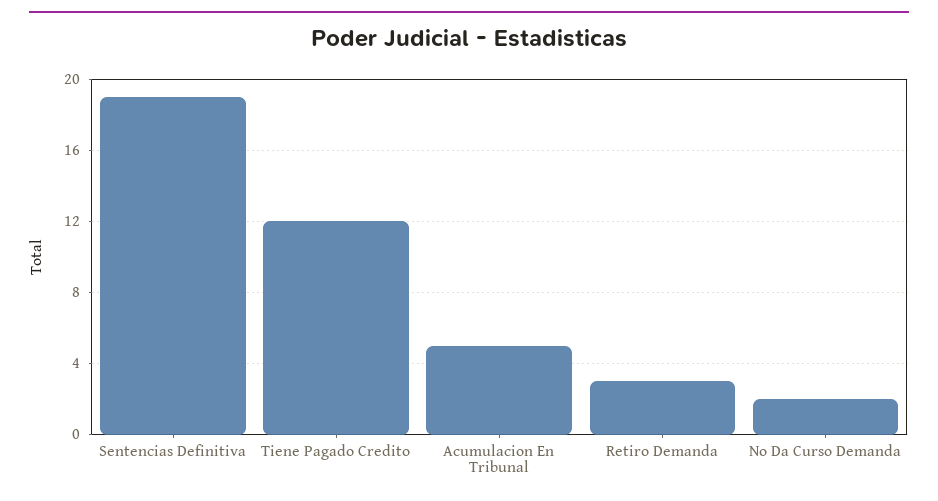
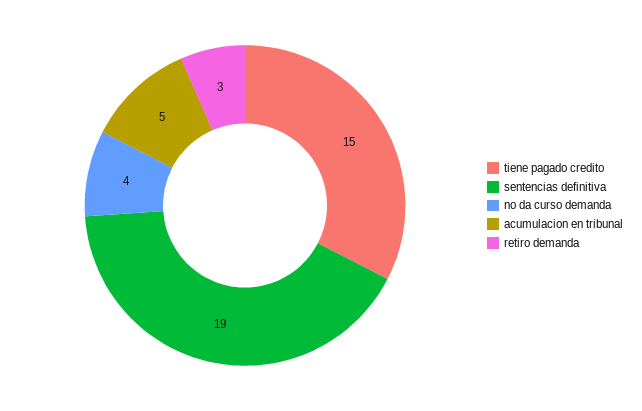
  {
    "Sentencias Definitiva": 19,
-   "Tiene Pagado Credito": 12,
+   "Tiene Pagado Credito": 15,
    "Acumulacion En Tribunal": 5,
    "Retiro Demanda": 3,
-   "No Da Curso Demanda": 2
+   "No Da Curso Demanda": 4
  }

